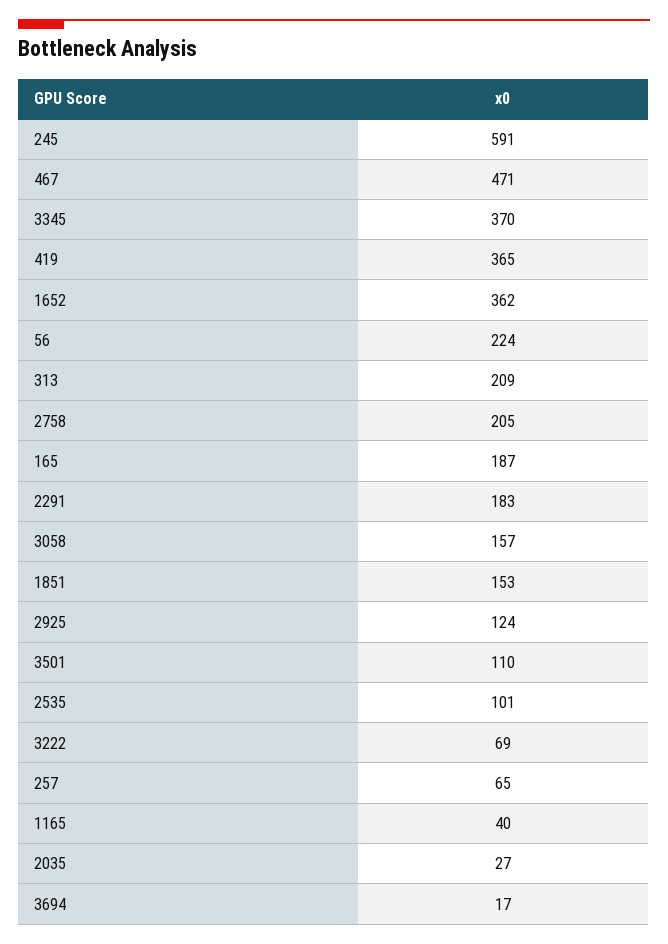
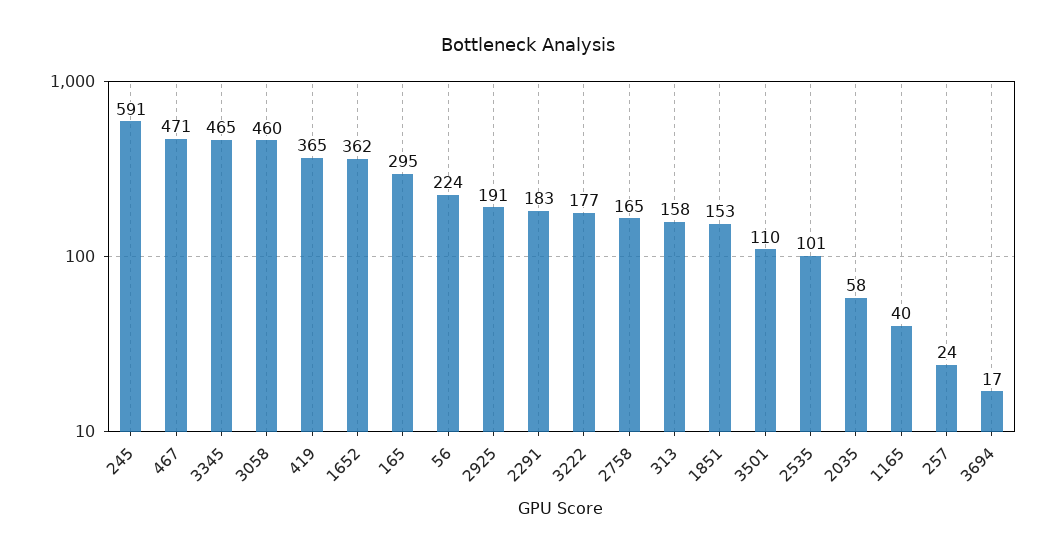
  {
    "245": 591,
    "467": 471,
-   "3345": 370,
+   "3345": 465,
    "419": 365,
    "1652": 362,
    "56": 224,
-   "313": 209,
+   "313": 158,
-   "2758": 205,
+   "2758": 165,
-   "165": 187,
+   "165": 295,
    "2291": 183,
-   "3058": 157,
+   "3058": 460,
    "1851": 153,
-   "2925": 124,
+   "2925": 191,
    "3501": 110,
    "2535": 101,
-   "3222": 69,
+   "3222": 177,
-   "257": 65,
+   "257": 24,
    "1165": 40,
-   "2035": 27,
+   "2035": 58,
    "3694": 17
  }

